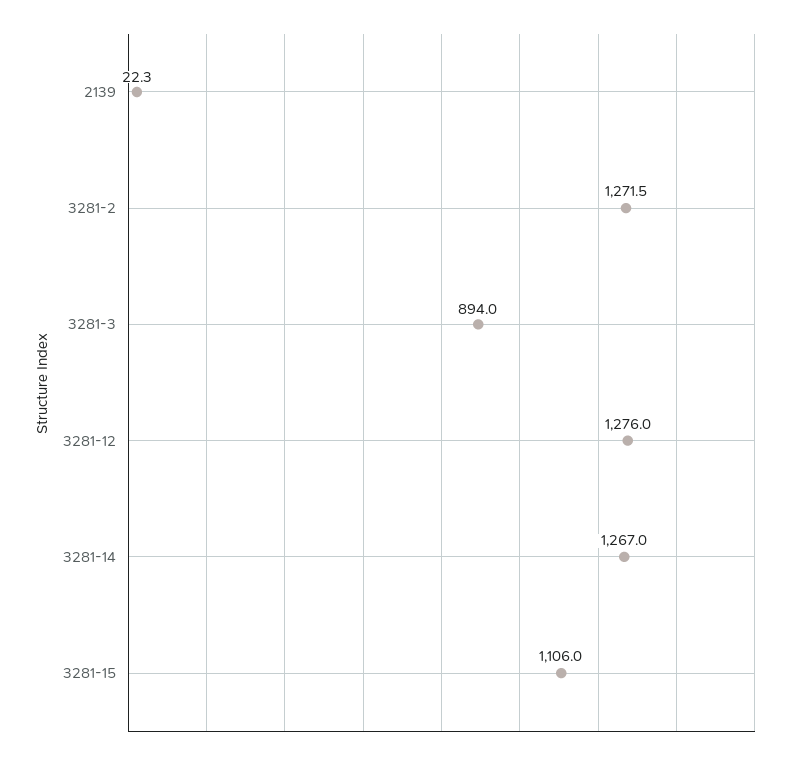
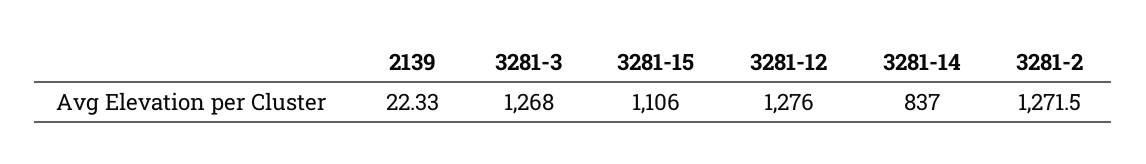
  {
    "2139": 22.33,
    "3281-2": 1271.5,
-   "3281-3": 894,
+   "3281-3": 1268,
    "3281-12": 1276,
-   "3281-14": 1267,
+   "3281-14": 837,
    "3281-15": 1106
  }

